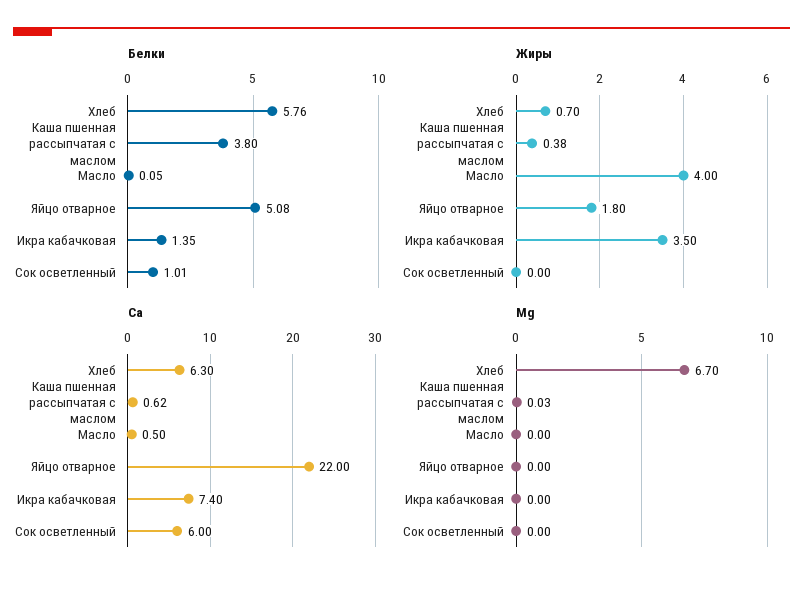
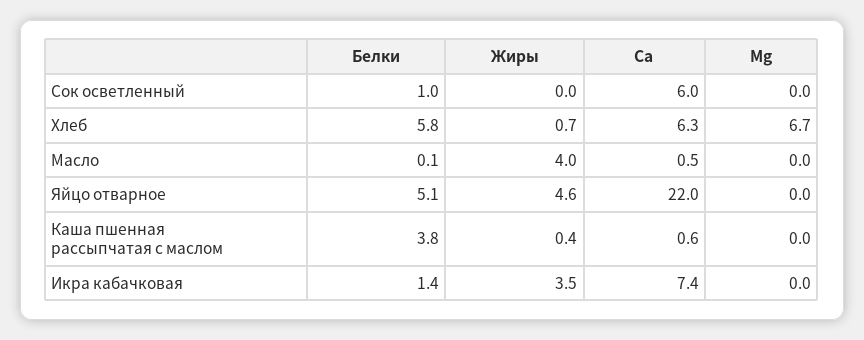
  {
    "Белки": {
      "Хлеб": 5.76,
      "Каша пшенная рассыпчатая с маслом": 3.8,
      "Масло": 0.05,
      "Яйцо отварное": 5.08,
      "Икра кабачковая": 1.35,
      "Сок осветленный": 1.01
    },
    "Жиры": {
      "Хлеб": 0.7,
      "Каша пшенная рассыпчатая с маслом": 0.38,
      "Масло": 4,
-     "Яйцо отварное": 1.8,
+     "Яйцо отварное": 4.6,
      "Икра кабачковая": 3.5,
      "Сок осветленный": 0
    },
    "Са": {
      "Хлеб": 6.3,
      "Каша пшенная рассыпчатая с маслом": 0.62,
      "Масло": 0.5,
      "Яйцо отварное": 22,
      "Икра кабачковая": 7.4,
      "Сок осветленный": 6
    },
    "Mg": {
      "Хлеб": 6.7,
      "Каша пшенная рассыпчатая с маслом": 0.03,
      "Масло": 0,
      "Яйцо отварное": 0,
      "Икра кабачковая": 0,
      "Сок осветленный": 0
    }
  }

